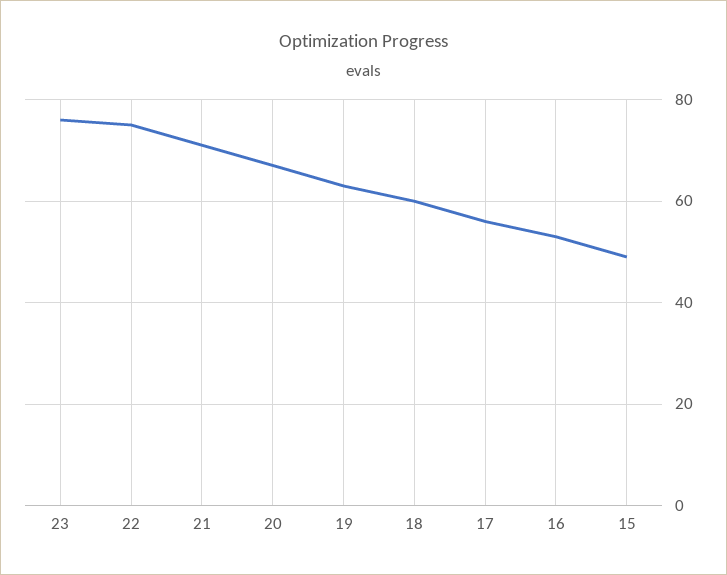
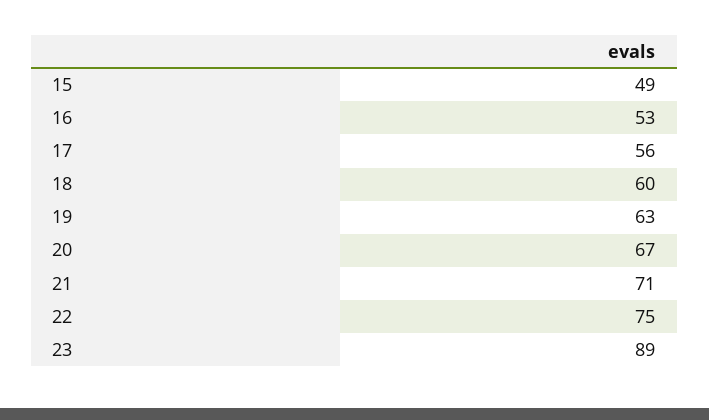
  {
-   "23": 75,
+   "23": 89,
    "22": 75,
    "21": 71,
    "20": 67,
    "19": 63,
    "18": 60,
    "17": 56,
    "16": 53,
    "15": 49
  }

